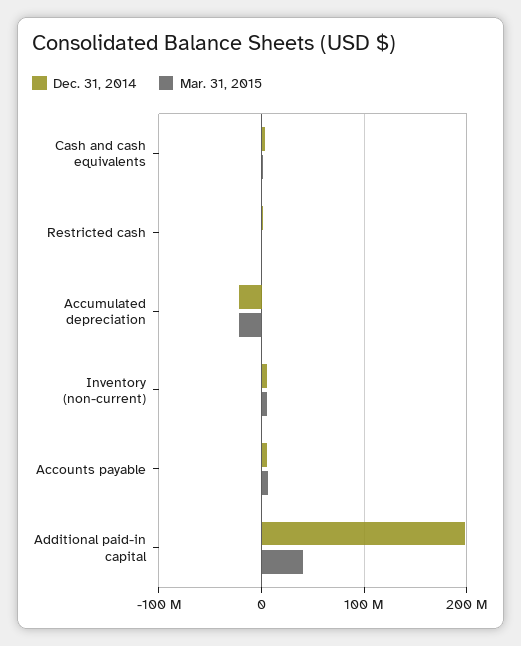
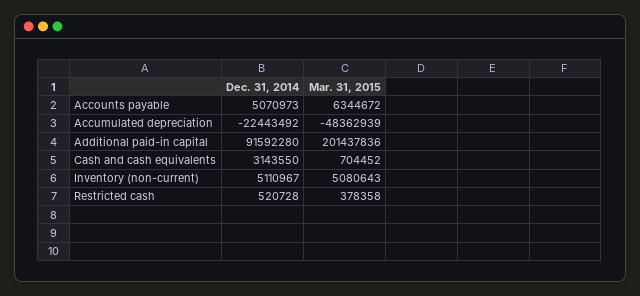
  {
    "Dec. 31, 2014": {
      "Cash and cash equivalents": 3143550,
      "Restricted cash": 520728,
      "Accumulated depreciation": -22443492,
      "Inventory (non-current)": 5110967,
      "Accounts payable": 5070973,
-     "Additional paid-in capital": 200000000
+     "Additional paid-in capital": 91592280
    },
    "Mar. 31, 2015": {
      "Cash and cash equivalents": 704452,
      "Restricted cash": 378358,
-     "Accumulated depreciation": -20000000,
+     "Accumulated depreciation": -48362939,
      "Inventory (non-current)": 5080643,
      "Accounts payable": 6344672,
-     "Additional paid-in capital": 40000000
+     "Additional paid-in capital": 201437836
    }
  }

